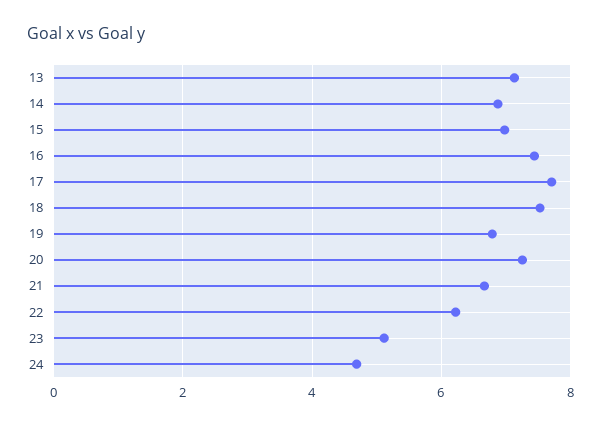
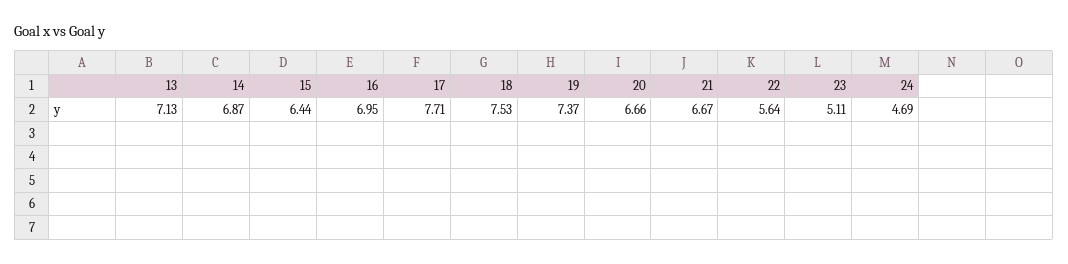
  {
    "13": 7.13,
    "14": 6.87,
-   "15": 7,
+   "15": 6.44,
-   "16": 7.4,
+   "16": 6.95,
    "17": 7.71,
    "18": 7.53,
-   "19": 6.8,
+   "19": 7.37,
-   "20": 7.2,
+   "20": 6.66,
    "21": 6.67,
-   "22": 6.2,
+   "22": 5.64,
    "23": 5.11,
    "24": 4.69
  }

